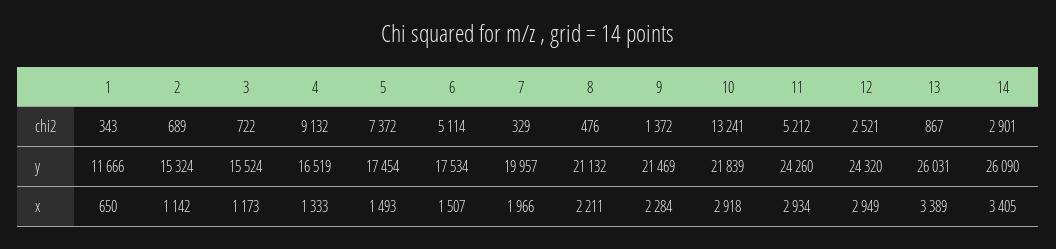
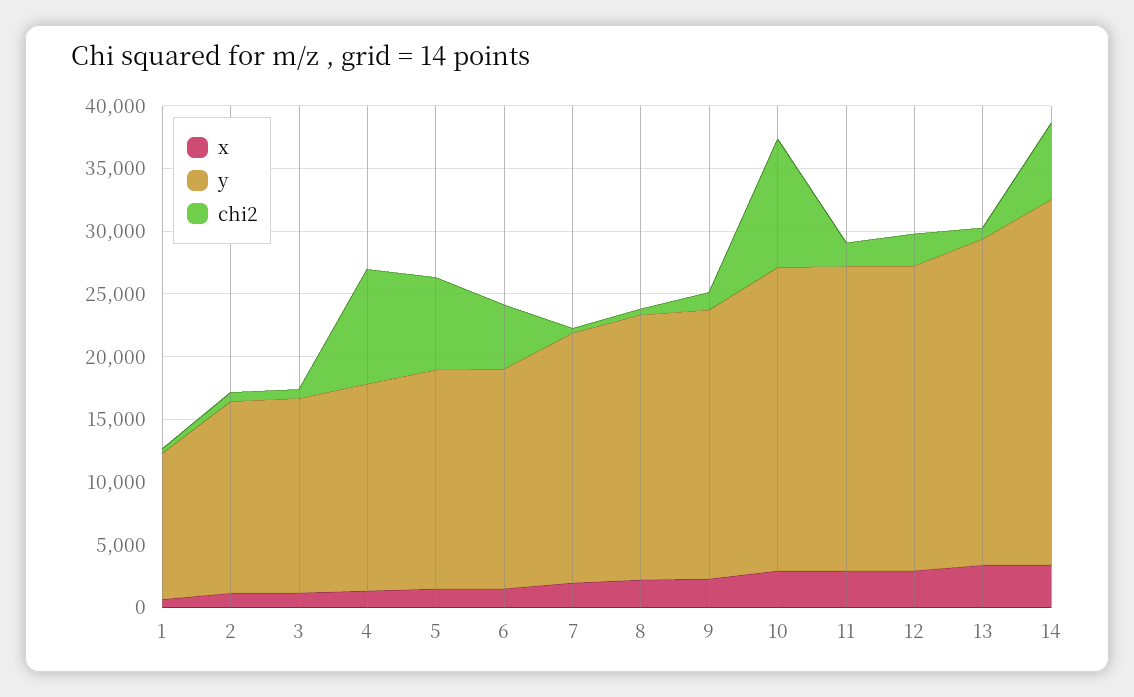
  {
    "chi2": {
      "1": 343,
      "2": 689,
      "3": 722,
      "4": 9132,
      "5": 7372,
      "6": 5114,
      "7": 329,
      "8": 476,
      "9": 1372,
-     "10": 13241,
+     "10": 10000,
-     "11": 5212,
+     "11": 2000,
      "12": 2521,
      "13": 867,
-     "14": 2901
+     "14": 6000
    },
    "y": {
      "1": 11666,
      "2": 15324,
      "3": 15524,
      "4": 16519,
      "5": 17454,
      "6": 17534,
      "7": 19957,
      "8": 21132,
      "9": 21469,
-     "10": 21839,
+     "10": 24000,
      "11": 24260,
      "12": 24320,
      "13": 26031,
-     "14": 26090
+     "14": 29000
    },
    "x": {
      "1": 650,
      "2": 1142,
      "3": 1173,
      "4": 1333,
      "5": 1493,
      "6": 1507,
      "7": 1966,
      "8": 2211,
      "9": 2284,
      "10": 2918,
      "11": 2934,
      "12": 2949,
      "13": 3389,
      "14": 3405
    }
  }

